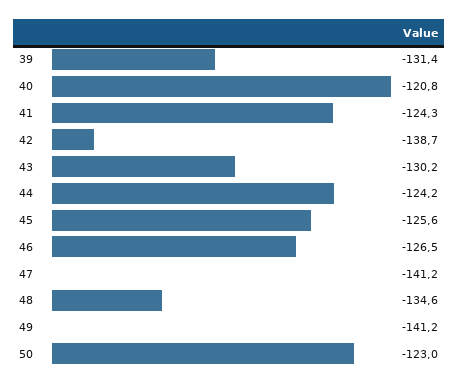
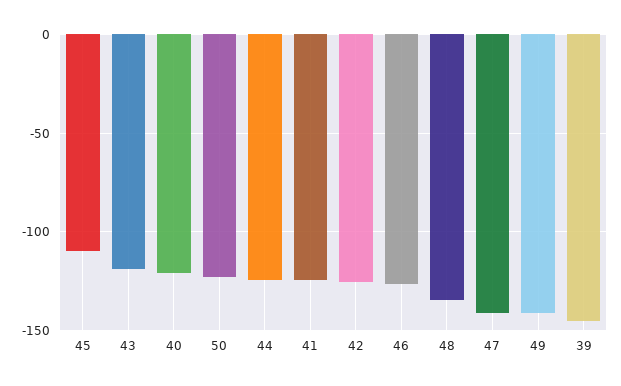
  {
-   "39": -131.4,
+   "39": -145,
    "40": -120.8,
    "41": -124.3,
-   "42": -138.7,
+   "42": -125,
-   "43": -130.2,
+   "43": -120,
    "44": -124.2,
-   "45": -125.6,
+   "45": -110,
    "46": -126.5,
    "47": -141.2,
    "48": -134.6,
    "49": -141.2,
    "50": -123
  }

